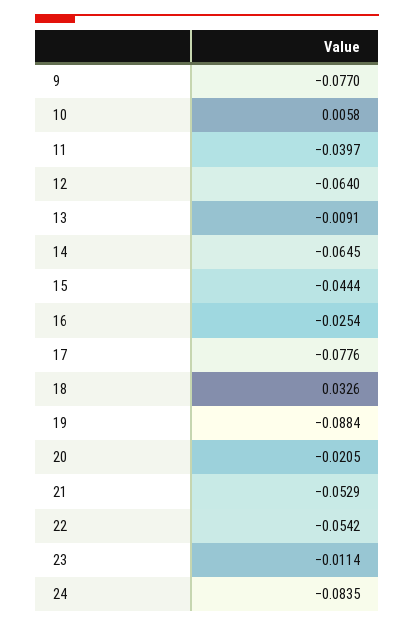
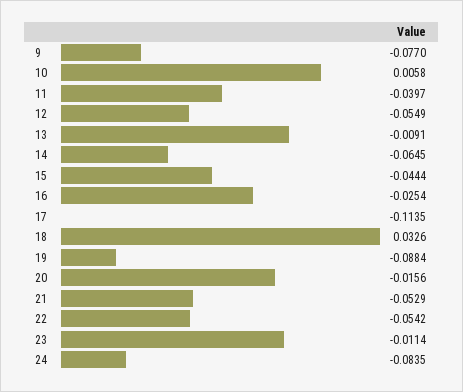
  {
    "9": -0.077,
    "10": 0.0058,
    "11": -0.0397,
-   "12": -0.064,
+   "12": -0.0549,
    "13": -0.0091,
    "14": -0.0645,
    "15": -0.0444,
    "16": -0.0254,
-   "17": -0.0776,
+   "17": -0.1135,
    "18": 0.0326,
    "19": -0.0884,
-   "20": -0.0205,
+   "20": -0.0156,
    "21": -0.0529,
    "22": -0.0542,
    "23": -0.0114,
    "24": -0.0835
  }

